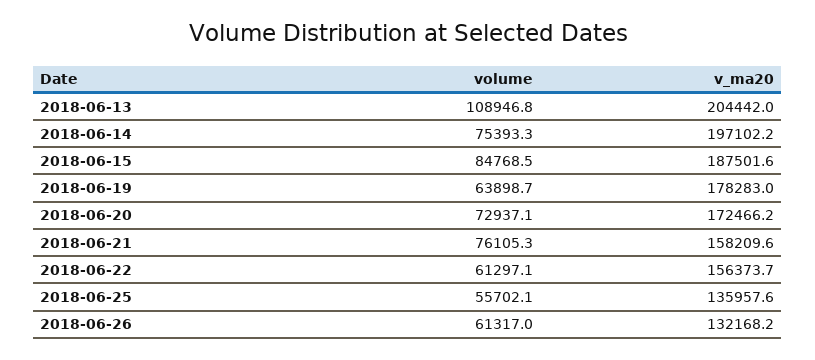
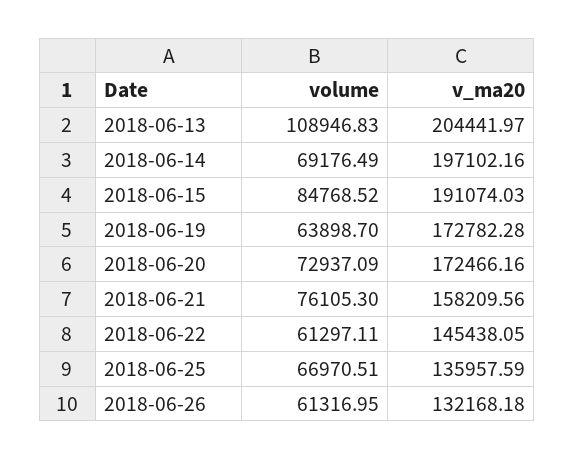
  {
    "volume": {
      "2018-06-13": 108946.83,
-     "2018-06-14": 75393.3,
+     "2018-06-14": 69176.49,
      "2018-06-15": 84768.52,
      "2018-06-19": 63898.7,
      "2018-06-20": 72937.09,
      "2018-06-21": 76105.3,
      "2018-06-22": 61297.11,
-     "2018-06-25": 55702.1,
+     "2018-06-25": 66970.51,
      "2018-06-26": 61316.95
    },
    "v_ma20": {
      "2018-06-13": 204441.97,
      "2018-06-14": 197102.16,
-     "2018-06-15": 187501.6,
+     "2018-06-15": 191074.03,
-     "2018-06-19": 178283,
+     "2018-06-19": 172782.28,
      "2018-06-20": 172466.16,
      "2018-06-21": 158209.56,
-     "2018-06-22": 156373.7,
+     "2018-06-22": 145438.05,
      "2018-06-25": 135957.59,
      "2018-06-26": 132168.18
    }
  }

